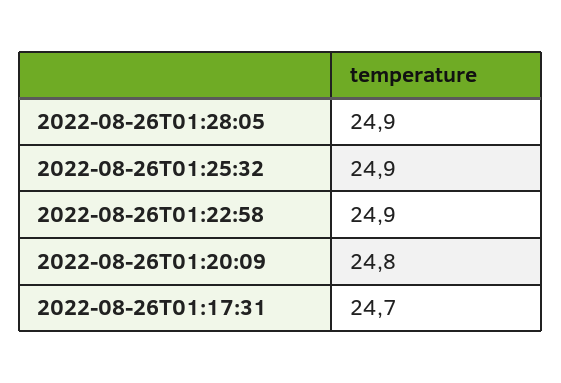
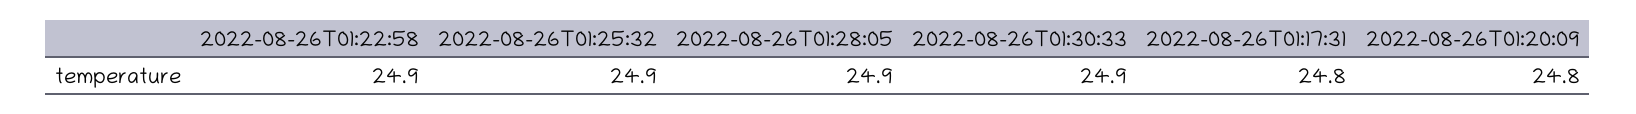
  {
    "2022-08-26T01:28:05": 24.9,
    "2022-08-26T01:25:32": 24.9,
    "2022-08-26T01:22:58": 24.9,
    "2022-08-26T01:20:09": 24.8,
-   "2022-08-26T01:17:31": 24.7
+   "2022-08-26T01:17:31": 24.8,
+   "2022-08-26T01:30:33": 24.9
  }

